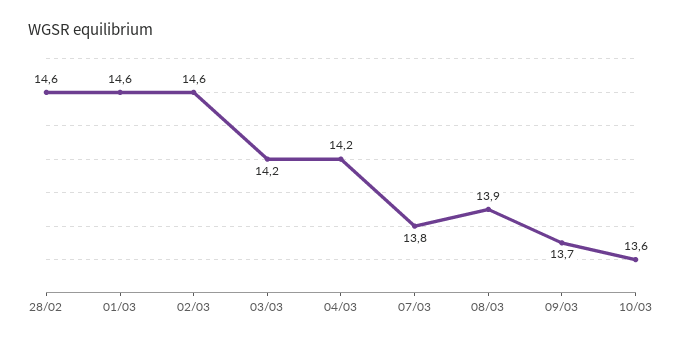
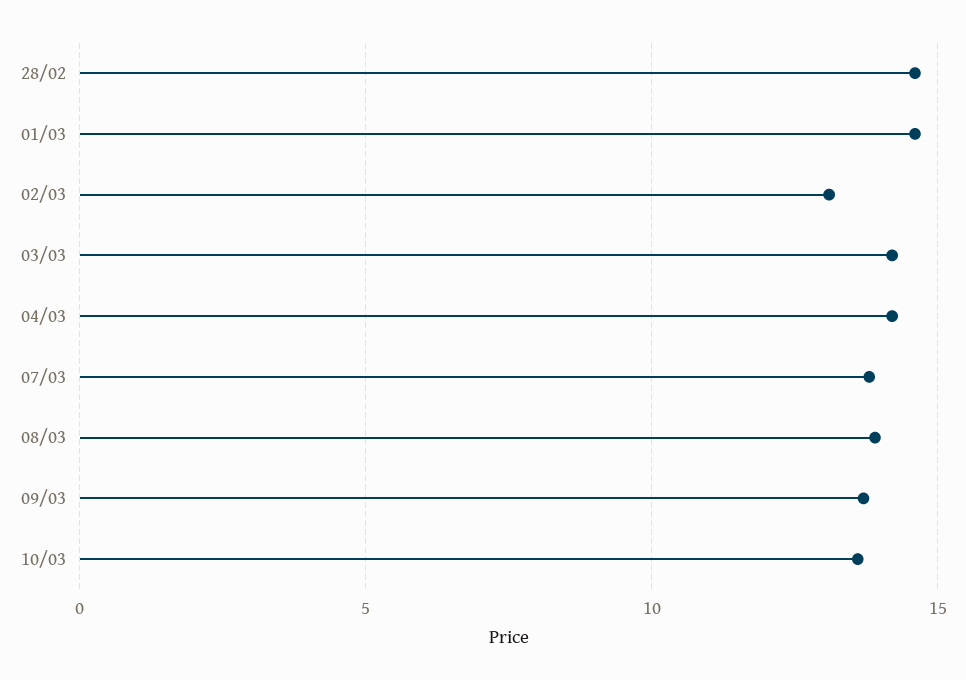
  {
    "28/02": 14.6,
    "01/03": 14.6,
-   "02/03": 14.6,
+   "02/03": 13,
    "03/03": 14.2,
    "04/03": 14.2,
    "07/03": 13.8,
    "08/03": 13.9,
    "09/03": 13.7,
    "10/03": 13.6
  }

